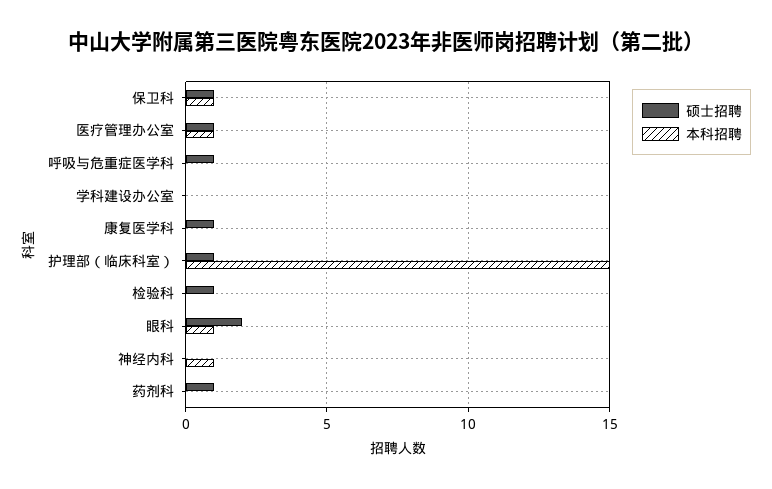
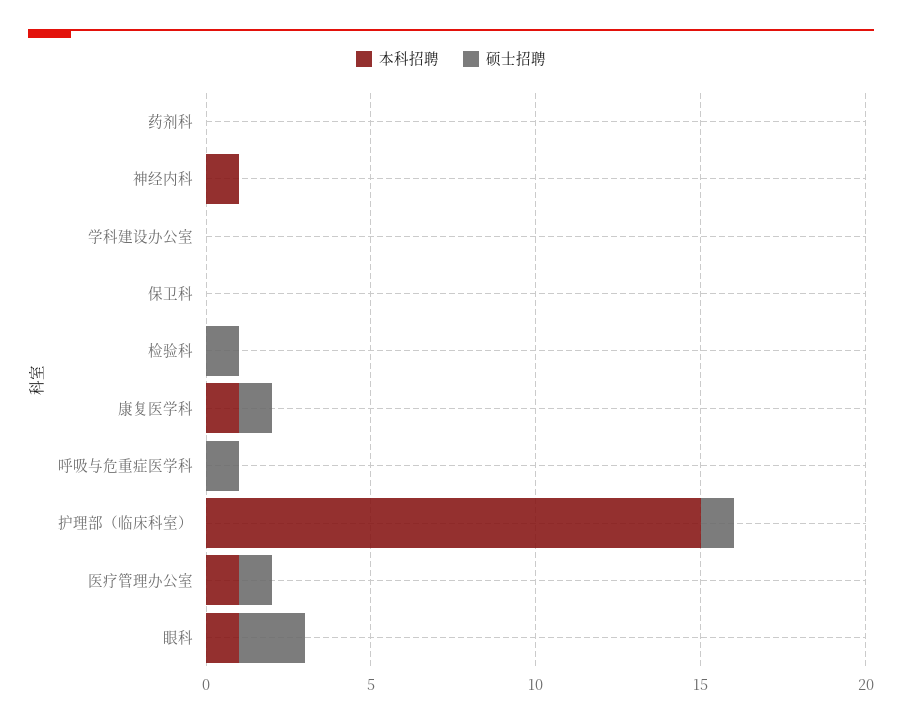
  {
    "硕士招聘": {
-     "保卫科": 1,
+     "保卫科": 0,
      "医疗管理办公室": 1,
      "呼吸与危重症医学科": 1,
      "学科建设办公室": 0,
      "康复医学科": 1,
      "护理部（临床科室）": 1,
      "检验科": 1,
      "眼科": 2,
      "神经内科": 0,
-     "药剂科": 1
+     "药剂科": 0
    },
    "本科招聘": {
-     "保卫科": 1,
+     "保卫科": 0,
      "医疗管理办公室": 1,
      "呼吸与危重症医学科": 0,
      "学科建设办公室": 0,
-     "康复医学科": 0,
+     "康复医学科": 1,
      "护理部（临床科室）": 15,
      "检验科": 0,
      "眼科": 1,
      "神经内科": 1,
      "药剂科": 0
    }
  }

